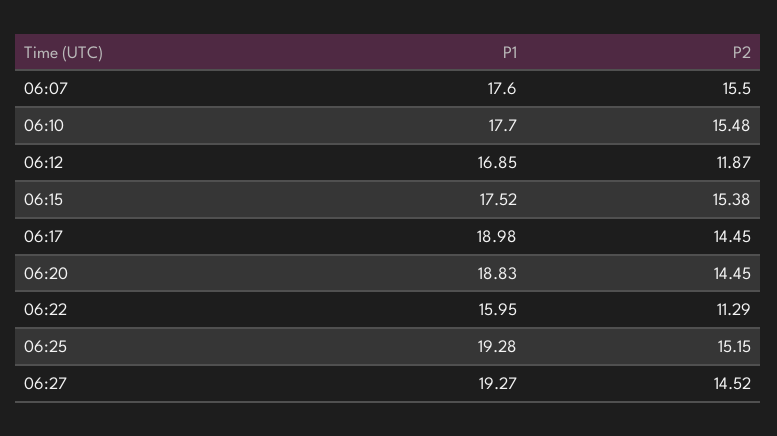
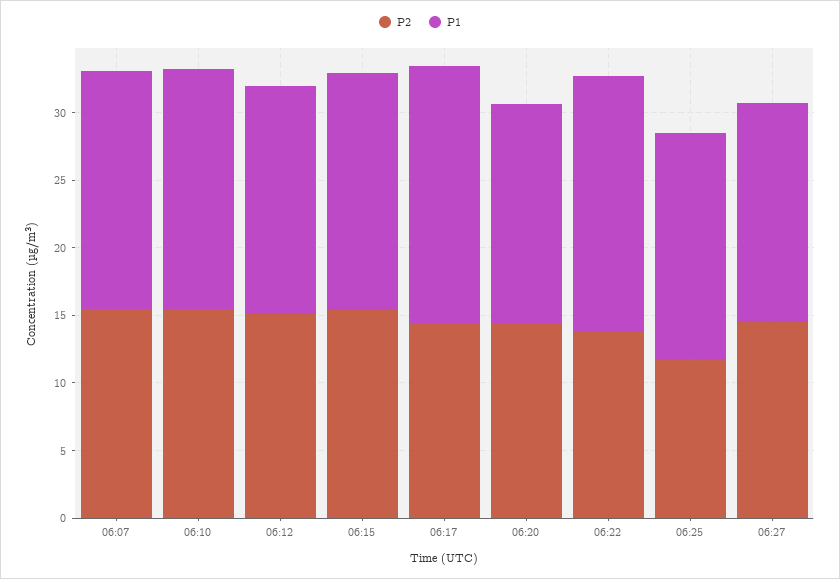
  {
    "P1": {
      "06:07": 17.6,
      "06:10": 17.7,
      "06:12": 16.85,
      "06:15": 17.52,
      "06:17": 18.98,
-     "06:20": 18.83,
+     "06:20": 16,
-     "06:22": 15.95,
+     "06:22": 19,
-     "06:25": 19.28,
+     "06:25": 17,
-     "06:27": 19.27
+     "06:27": 16
    },
    "P2": {
      "06:07": 15.5,
      "06:10": 15.48,
-     "06:12": 11.87,
+     "06:12": 15,
      "06:15": 15.38,
      "06:17": 14.45,
      "06:20": 14.45,
-     "06:22": 11.29,
+     "06:22": 14,
-     "06:25": 15.15,
+     "06:25": 12,
      "06:27": 14.52
    }
  }

